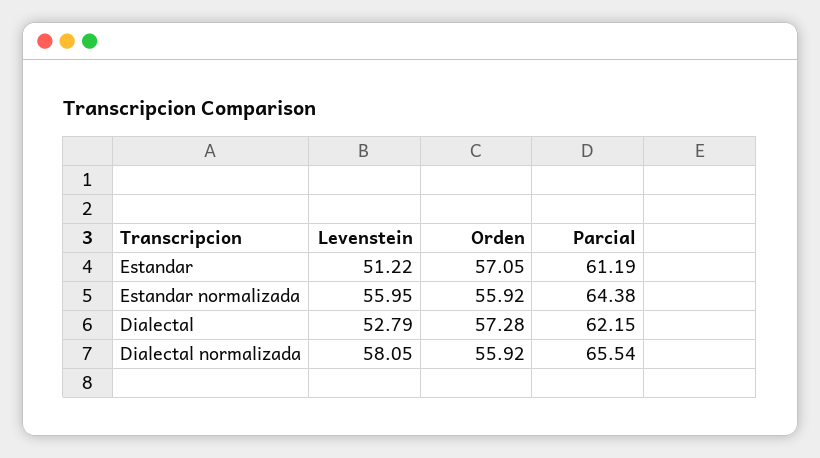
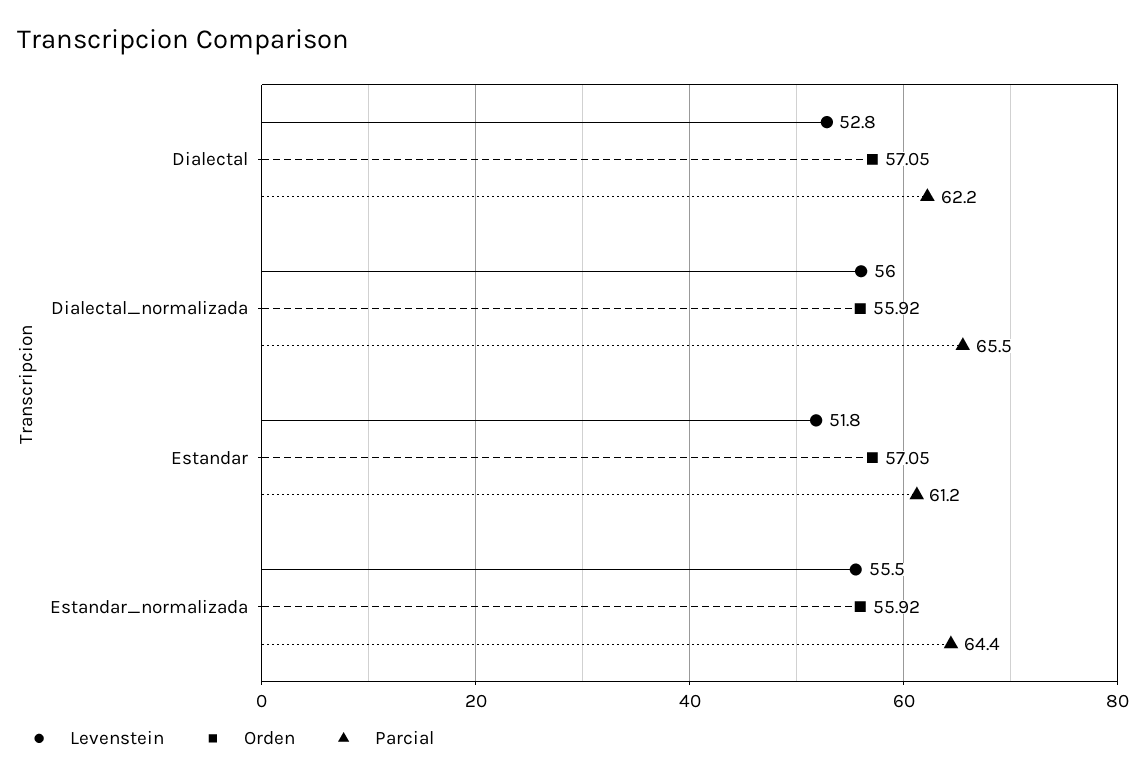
  {
    "Levenstein": {
-     "Estandar": 51.22,
+     "Estandar": 51.8,
-     "Estandar normalizada": 55.95,
+     "Estandar normalizada": 55.5,
      "Dialectal": 52.79,
-     "Dialectal normalizada": 58.05
+     "Dialectal normalizada": 56
    },
    "Orden": {
      "Estandar": 57.05,
      "Estandar normalizada": 55.92,
-     "Dialectal": 57.28,
+     "Dialectal": 57.05,
      "Dialectal normalizada": 55.92
    },
    "Parcial": {
      "Estandar": 61.19,
      "Estandar normalizada": 64.38,
      "Dialectal": 62.15,
      "Dialectal normalizada": 65.54
    }
  }

